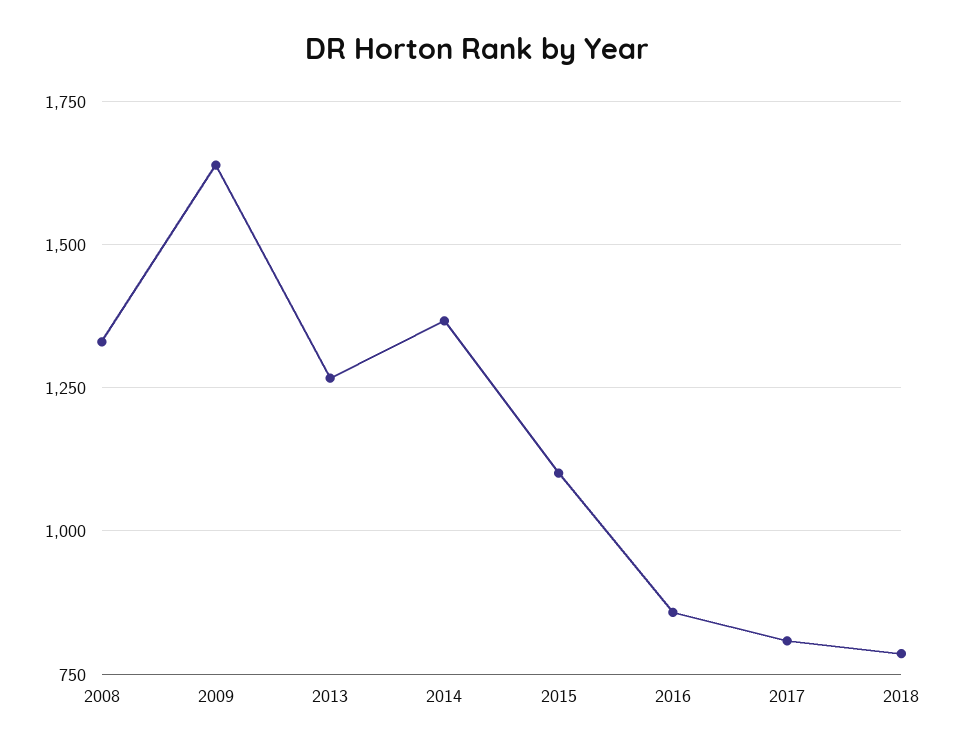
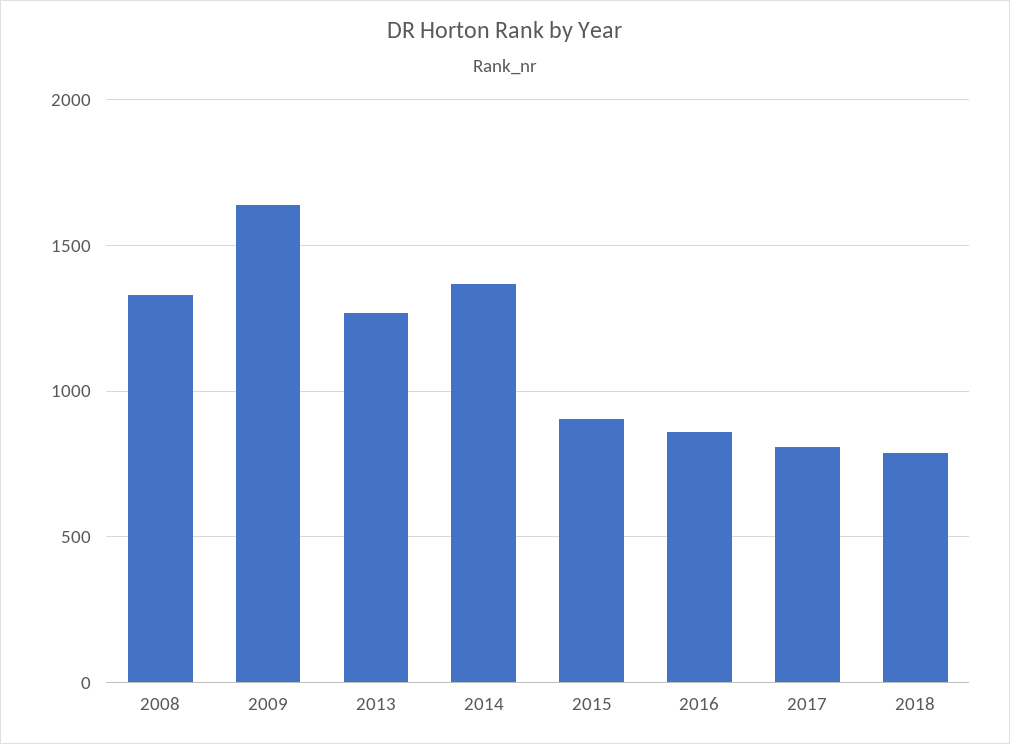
  {
    "2008": 1325,
    "2009": 1650,
    "2013": 1275,
    "2014": 1375,
-   "2015": 1100,
+   "2015": 900,
    "2016": 850,
    "2017": 800,
    "2018": 775
  }

